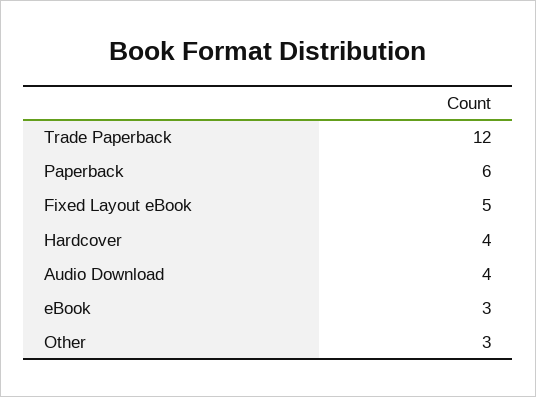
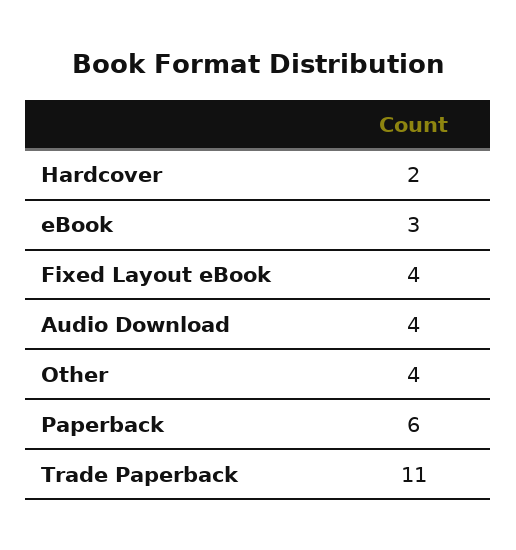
  {
-   "Trade Paperback": 12,
+   "Trade Paperback": 11,
    "Paperback": 6,
-   "Fixed Layout eBook": 5,
+   "Fixed Layout eBook": 4,
-   "Hardcover": 4,
+   "Hardcover": 2,
    "Audio Download": 4,
    "eBook": 3,
-   "Other": 3
+   "Other": 4
  }

